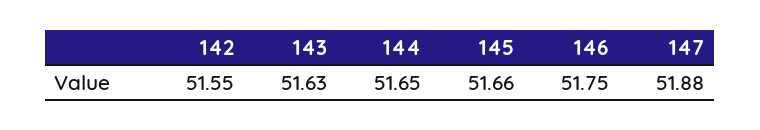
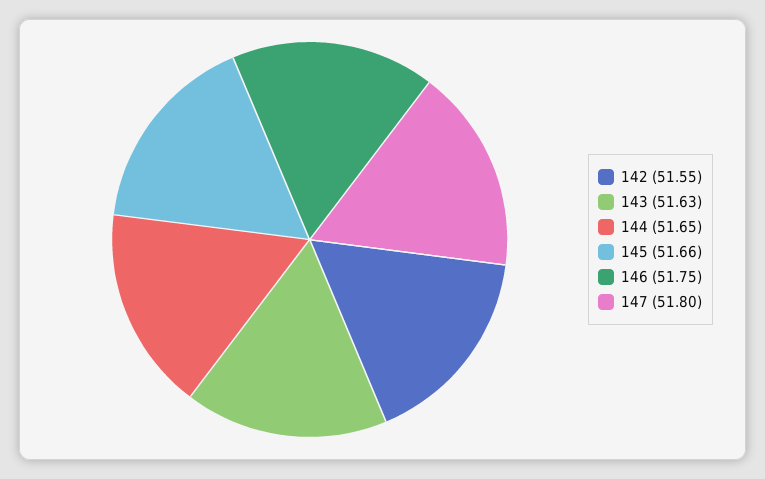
  {
    "142": 51.55,
    "143": 51.63,
    "144": 51.65,
    "145": 51.66,
    "146": 51.75,
-   "147": 51.88
+   "147": 51.8
  }

